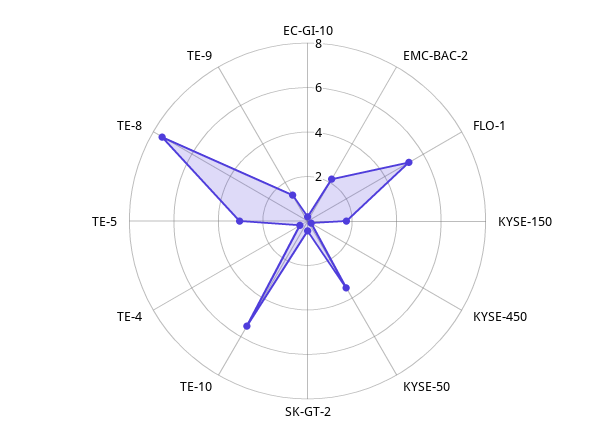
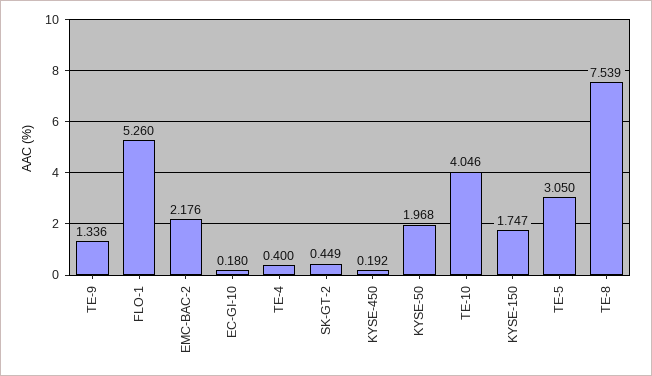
  {
    "EC-GI-10": 0.18,
    "EMC-BAC-2": 2.176,
    "FLO-1": 5.26,
    "KYSE-150": 1.747,
    "KYSE-450": 0.192,
-   "KYSE-50": 3.5,
+   "KYSE-50": 1.968,
    "SK-GT-2": 0.449,
-   "TE-10": 5.5,
+   "TE-10": 4.046,
    "TE-4": 0.4,
    "TE-5": 3.05,
    "TE-8": 7.539,
    "TE-9": 1.336
  }

